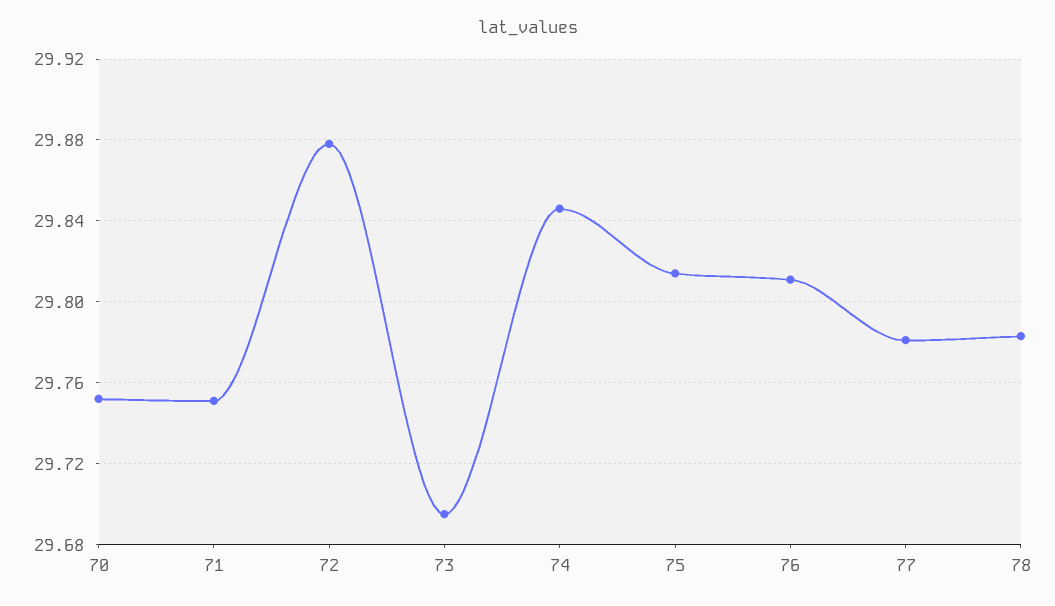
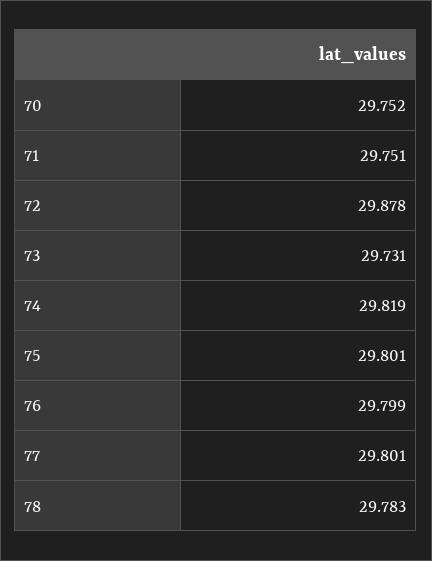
  {
    "70": 29.752,
    "71": 29.751,
    "72": 29.878,
-   "73": 29.695,
+   "73": 29.731,
-   "74": 29.845,
+   "74": 29.819,
-   "75": 29.815,
+   "75": 29.801,
-   "76": 29.81,
+   "76": 29.799,
-   "77": 29.78,
+   "77": 29.801,
    "78": 29.783
  }

